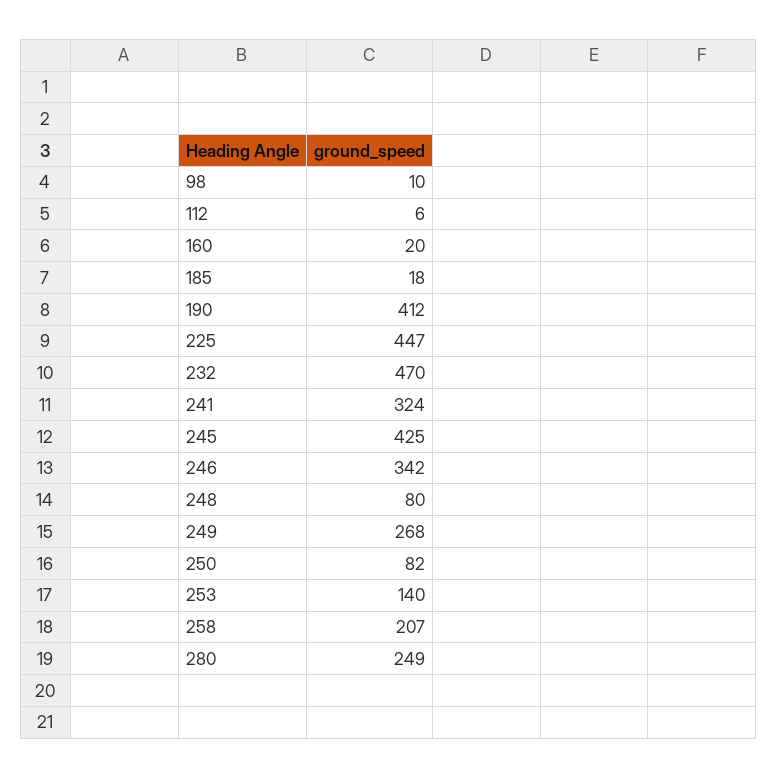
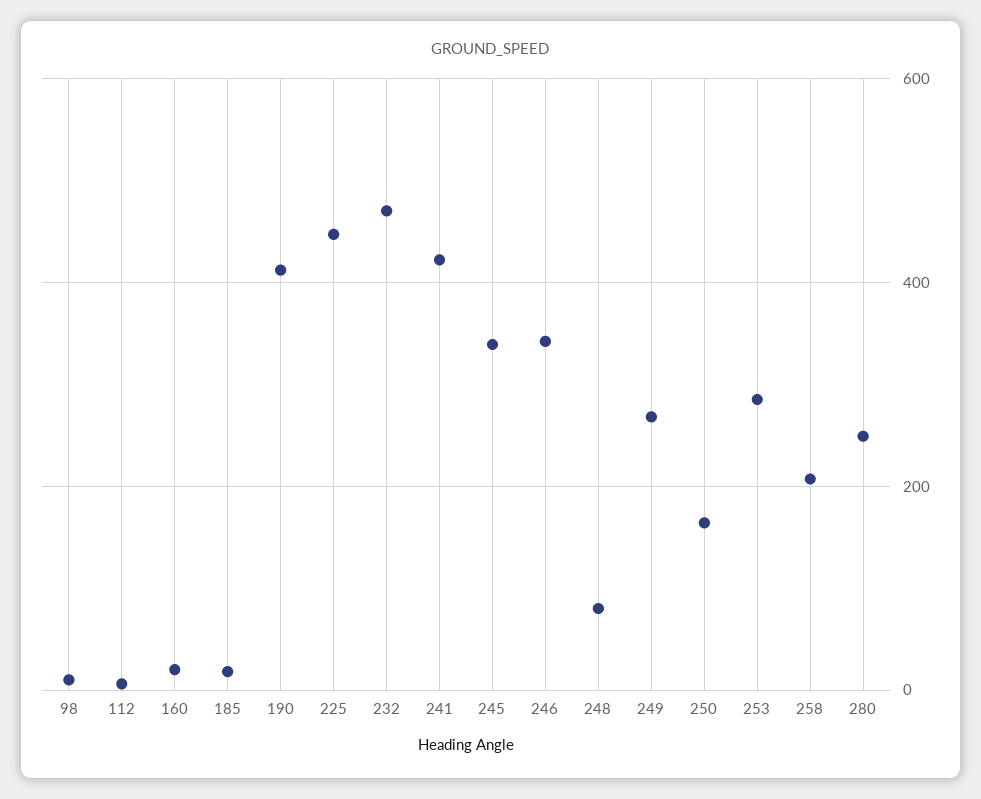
  {
    "98": 10,
    "112": 6,
    "160": 20,
    "185": 18,
    "190": 412,
    "225": 447,
    "232": 470,
-   "241": 324,
+   "241": 420,
-   "245": 425,
+   "245": 340,
    "246": 342,
    "248": 80,
    "249": 268,
-   "250": 82,
+   "250": 160,
-   "253": 140,
+   "253": 280,
    "258": 207,
    "280": 249
  }

